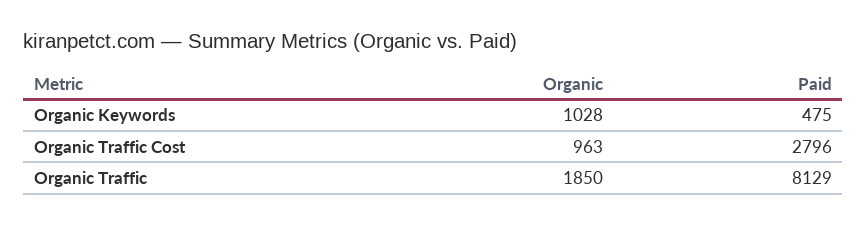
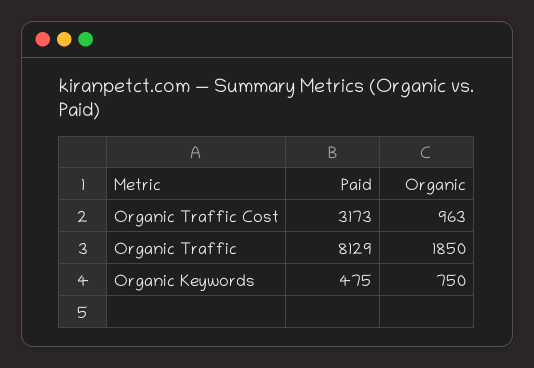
  {
    "Organic": {
-     "Organic Keywords": 1028,
+     "Organic Keywords": 750,
      "Organic Traffic Cost": 963,
      "Organic Traffic": 1850
    },
    "Paid": {
      "Organic Keywords": 475,
-     "Organic Traffic Cost": 2796,
+     "Organic Traffic Cost": 3173,
      "Organic Traffic": 8129
    }
  }

